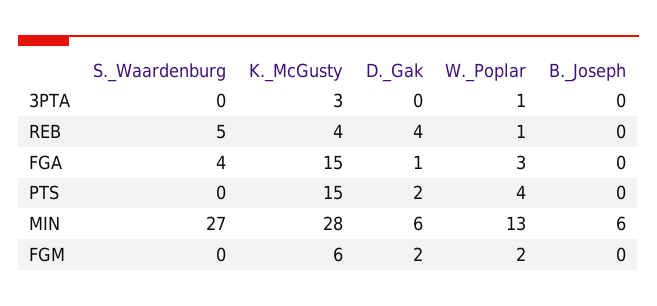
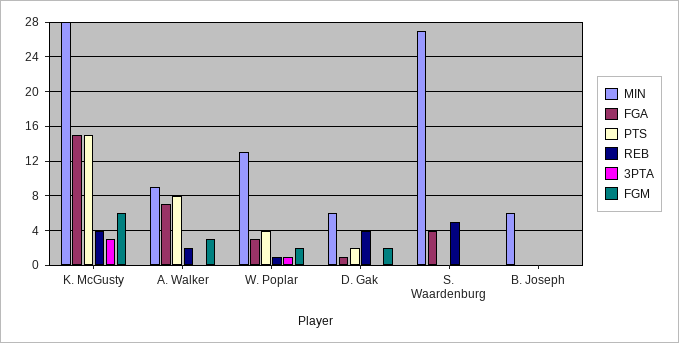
  {
    "3PTA": {
      "S._Waardenburg": 0,
      "K._McGusty": 3,
      "D._Gak": 0,
      "W._Poplar": 1,
-     "B._Joseph": 0
+     "B._Joseph": 0,
+     "A. Walker": 0
    },
    "REB": {
      "S._Waardenburg": 5,
      "K._McGusty": 4,
      "D._Gak": 4,
      "W._Poplar": 1,
-     "B._Joseph": 0
+     "B._Joseph": 0,
+     "A. Walker": 2
    },
    "FGA": {
      "S._Waardenburg": 4,
      "K._McGusty": 15,
      "D._Gak": 1,
      "W._Poplar": 3,
-     "B._Joseph": 0
+     "B._Joseph": 0,
+     "A. Walker": 7
    },
    "PTS": {
      "S._Waardenburg": 0,
      "K._McGusty": 15,
      "D._Gak": 2,
      "W._Poplar": 4,
-     "B._Joseph": 0
+     "B._Joseph": 0,
+     "A. Walker": 8
    },
    "MIN": {
      "S._Waardenburg": 27,
      "K._McGusty": 28,
      "D._Gak": 6,
      "W._Poplar": 13,
-     "B._Joseph": 6
+     "B._Joseph": 6,
+     "A. Walker": 9
    },
    "FGM": {
      "S._Waardenburg": 0,
      "K._McGusty": 6,
      "D._Gak": 2,
      "W._Poplar": 2,
-     "B._Joseph": 0
+     "B._Joseph": 0,
+     "A. Walker": 3
    }
  }

